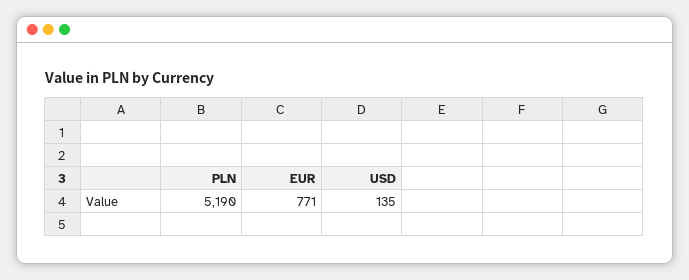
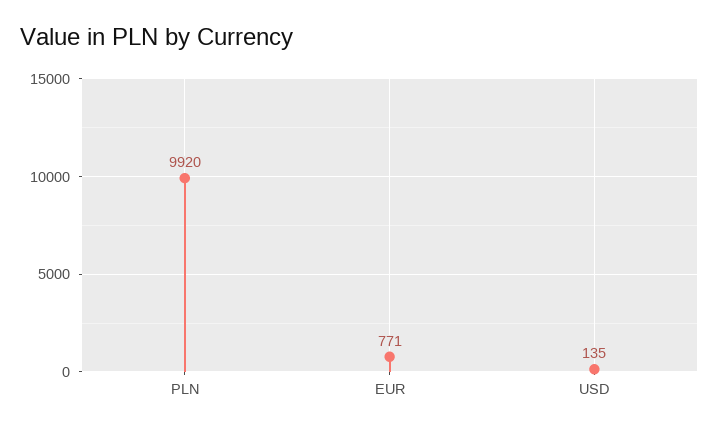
  {
-   "PLN": 5190,
+   "PLN": 9920,
    "EUR": 771,
    "USD": 135
  }

